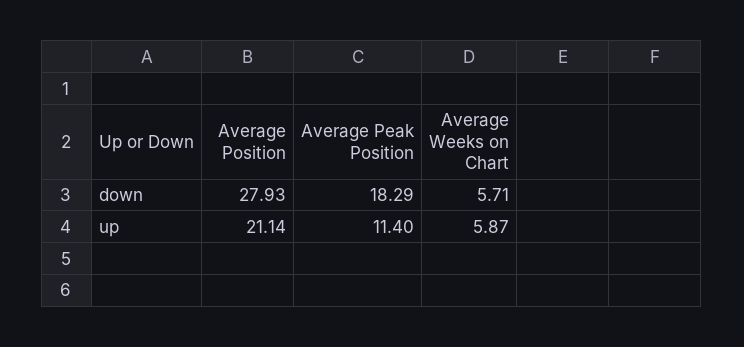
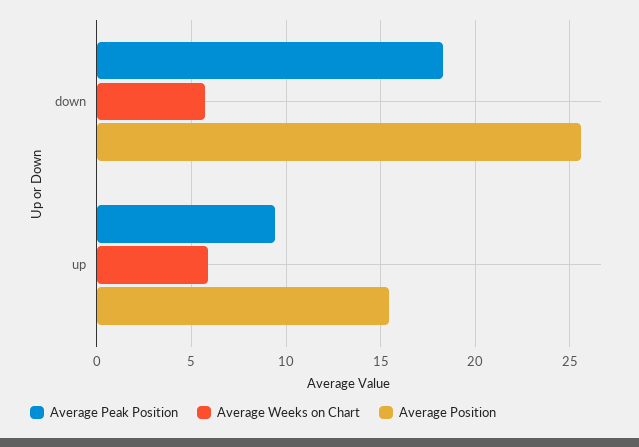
  {
    "Average Position": {
-     "down": 27.93,
+     "down": 25.5,
-     "up": 21.14
+     "up": 15.5
    },
    "Average Peak Position": {
      "down": 18.29,
-     "up": 11.4
+     "up": 9.5
    },
    "Average Weeks on Chart": {
      "down": 5.71,
      "up": 5.87
    }
  }

